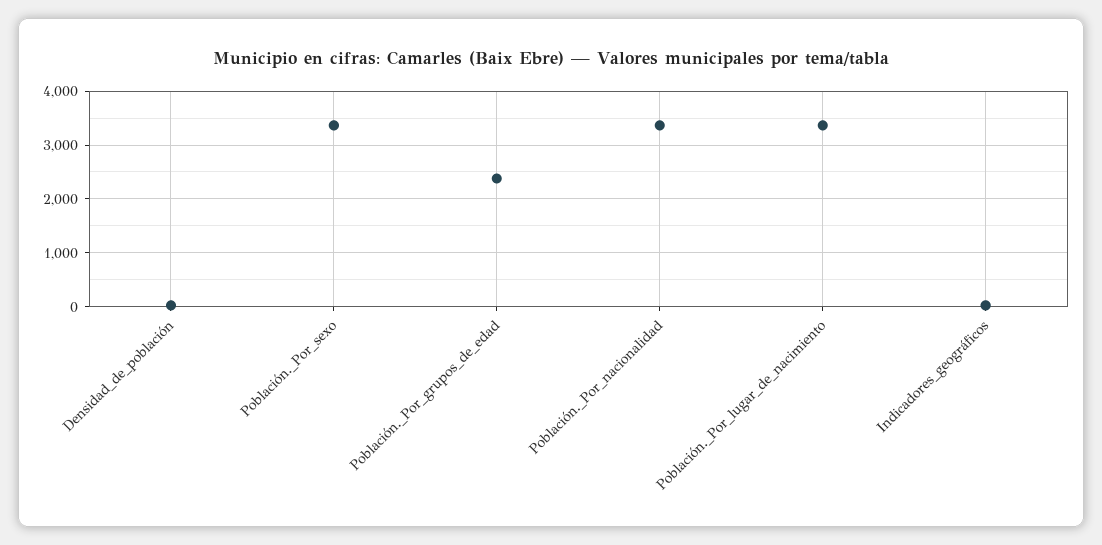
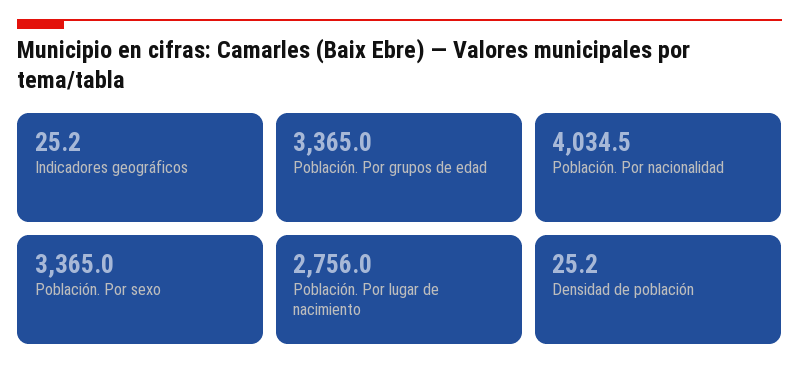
  {
    "Densidad_de_población": 25.2,
    "Población._Por_sexo": 3365,
-   "Población._Por_grupos_de_edad": 2400,
+   "Población._Por_grupos_de_edad": 3365,
-   "Población._Por_nacionalidad": 3400,
+   "Población._Por_nacionalidad": 4034.5,
-   "Población._Por_lugar_de_nacimiento": 3400,
+   "Población._Por_lugar_de_nacimiento": 2756,
    "Indicadores_geográficos": 25.2
  }

